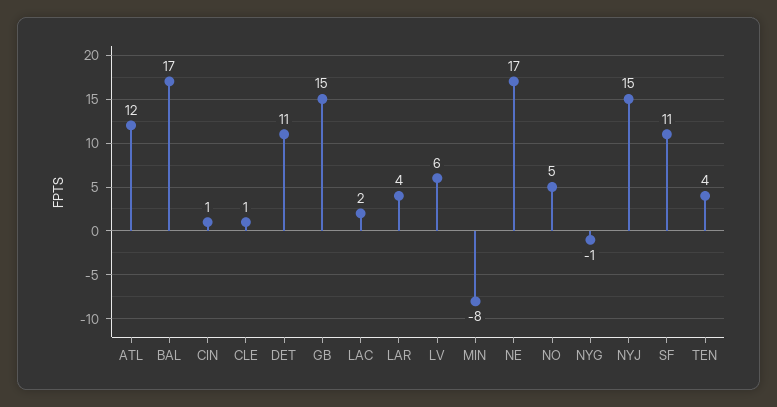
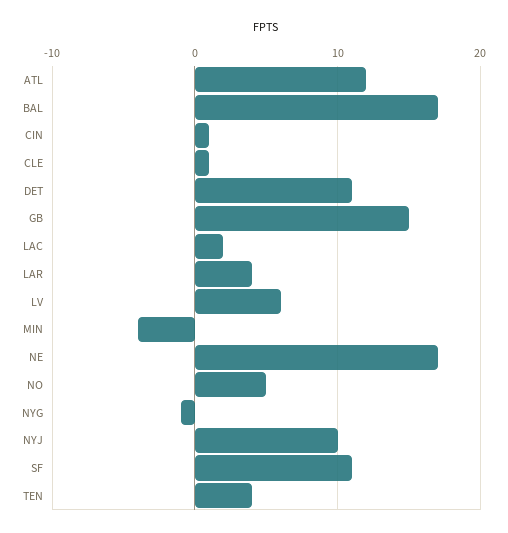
  {
    "ATL": 12,
    "BAL": 17,
    "CIN": 1,
    "CLE": 1,
    "DET": 11,
    "GB": 15,
    "LAC": 2,
    "LAR": 4,
    "LV": 6,
-   "MIN": -8,
+   "MIN": -4,
    "NE": 17,
    "NO": 5,
    "NYG": -1,
-   "NYJ": 15,
+   "NYJ": 10,
    "SF": 11,
    "TEN": 4
  }

